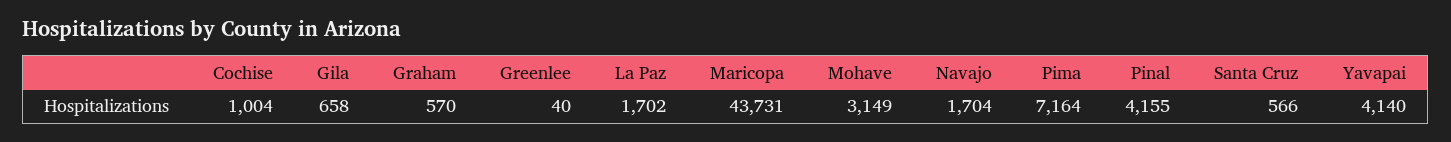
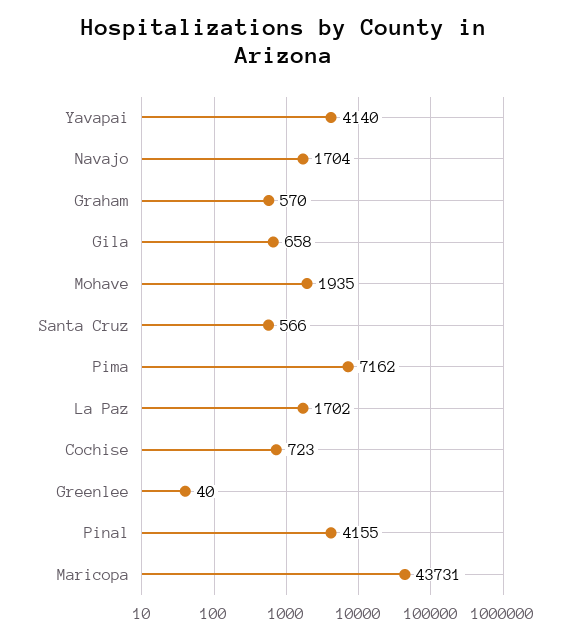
  {
-   "Cochise": 1004,
+   "Cochise": 723,
    "Gila": 658,
    "Graham": 570,
    "Greenlee": 40,
    "La Paz": 1702,
    "Maricopa": 43731,
-   "Mohave": 3149,
+   "Mohave": 1935,
    "Navajo": 1704,
-   "Pima": 7164,
+   "Pima": 7162,
    "Pinal": 4155,
    "Santa Cruz": 566,
    "Yavapai": 4140
  }

